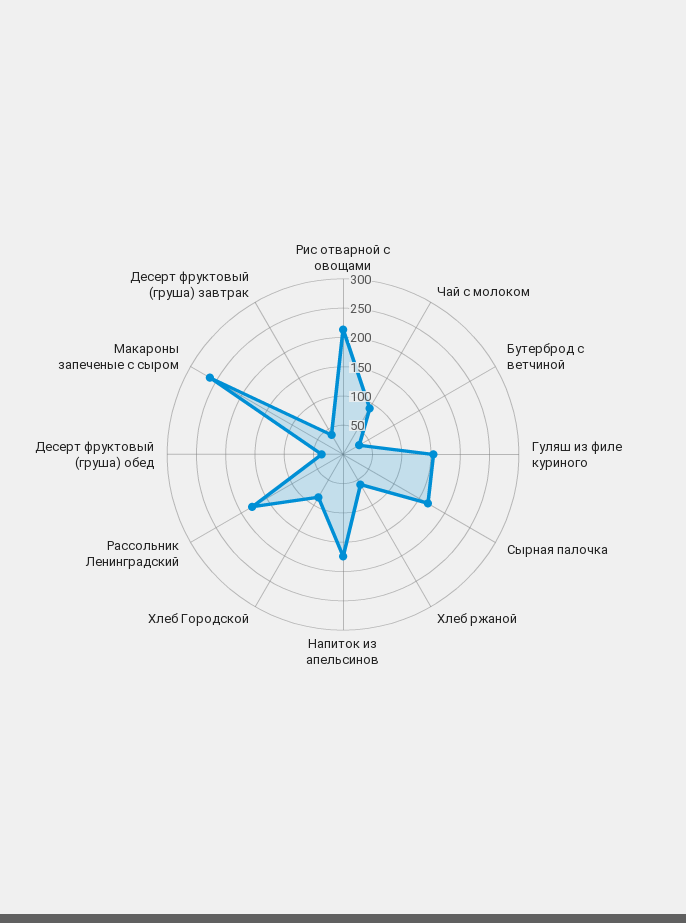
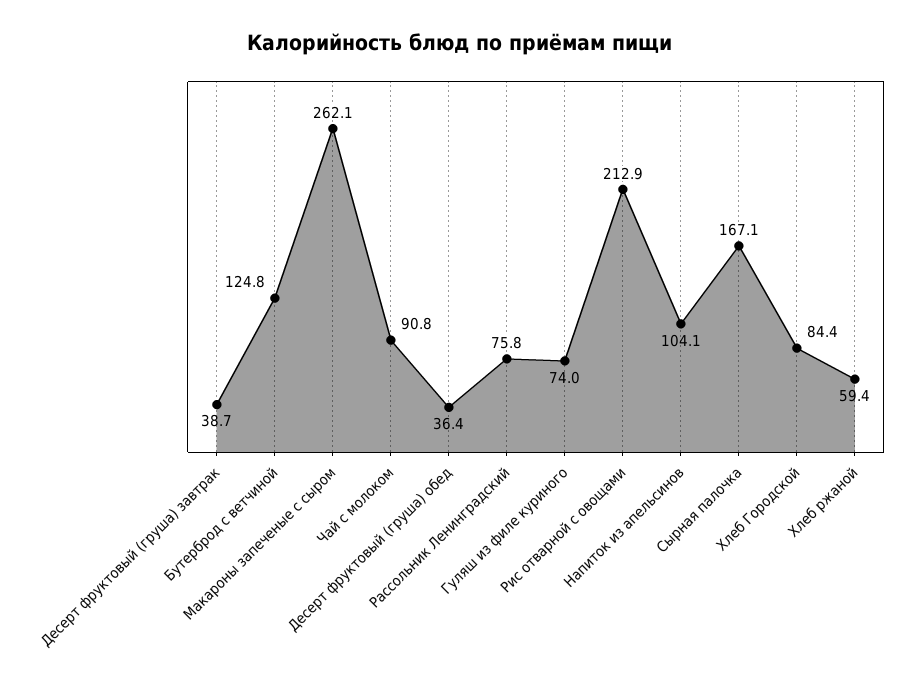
  {
    "Рис отварной с овощами": 212.9,
    "Чай с молоком": 90.8,
-   "Бутерброд с ветчиной": 25,
+   "Бутерброд с ветчиной": 124.8,
-   "Гуляш из филе куриного": 150,
+   "Гуляш из филе куриного": 74,
    "Сырная палочка": 167.1,
    "Хлеб ржаной": 59.4,
-   "Напиток из апельсинов": 175,
+   "Напиток из апельсинов": 104.1,
    "Хлеб Городской": 84.4,
-   "Рассольник Ленинградский": 175,
+   "Рассольник Ленинградский": 75.8,
    "Десерт фруктовый (груша) обед": 36.4,
    "Макароны запеченые с сыром": 262.1,
    "Десерт фруктовый (груша) завтрак": 38.7
  }

